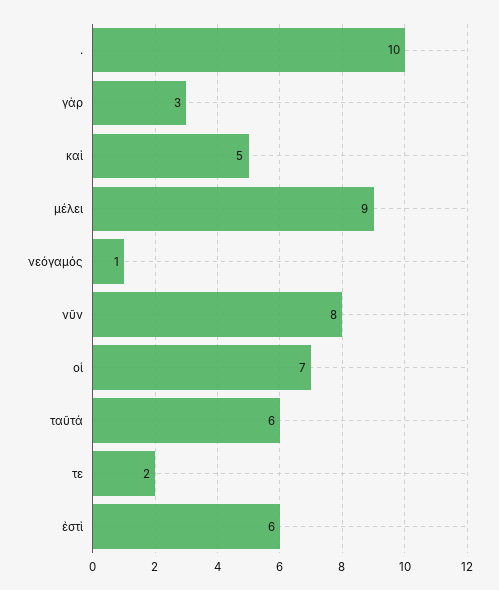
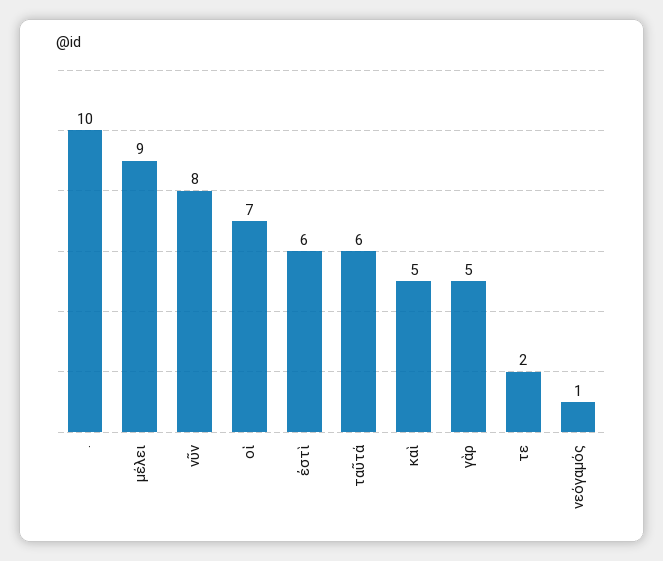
  {
    ".": 10,
-   "γὰρ": 3,
+   "γὰρ": 5,
    "καὶ": 5,
    "μέλει": 9,
    "νεόγαμός": 1,
    "νῦν": 8,
    "οἱ": 7,
    "ταῦτά": 6,
    "τε": 2,
    "ἐστὶ": 6
  }

